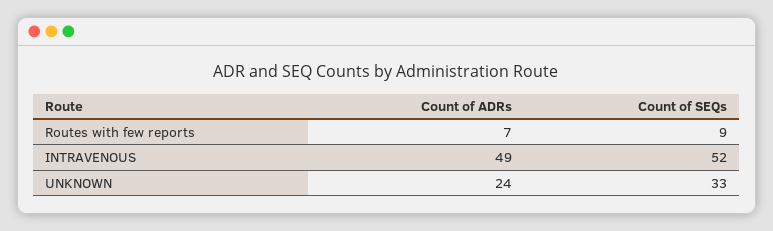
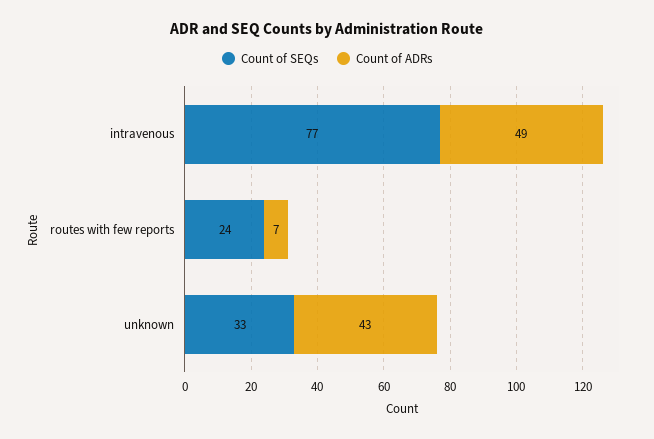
  {
    "Count of ADRs": {
      "Routes with few reports": 7,
      "INTRAVENOUS": 49,
-     "UNKNOWN": 24
+     "UNKNOWN": 43
    },
    "Count of SEQs": {
-     "Routes with few reports": 9,
+     "Routes with few reports": 24,
-     "INTRAVENOUS": 52,
+     "INTRAVENOUS": 77,
      "UNKNOWN": 33
    }
  }

